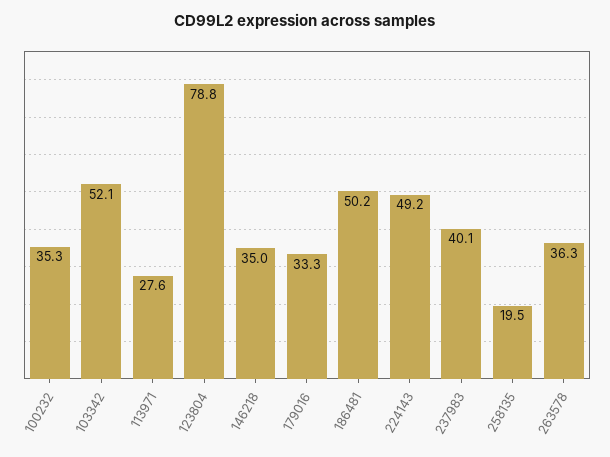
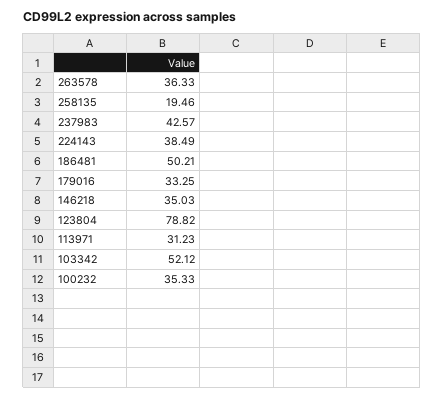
  {
    "100232": 35.33,
    "103342": 52.12,
-   "113971": 27.6,
+   "113971": 31.23,
    "123804": 78.82,
    "146218": 35.03,
    "179016": 33.25,
    "186481": 50.21,
-   "224143": 49.2,
+   "224143": 38.49,
-   "237983": 40.1,
+   "237983": 42.57,
    "258135": 19.46,
    "263578": 36.33
  }

